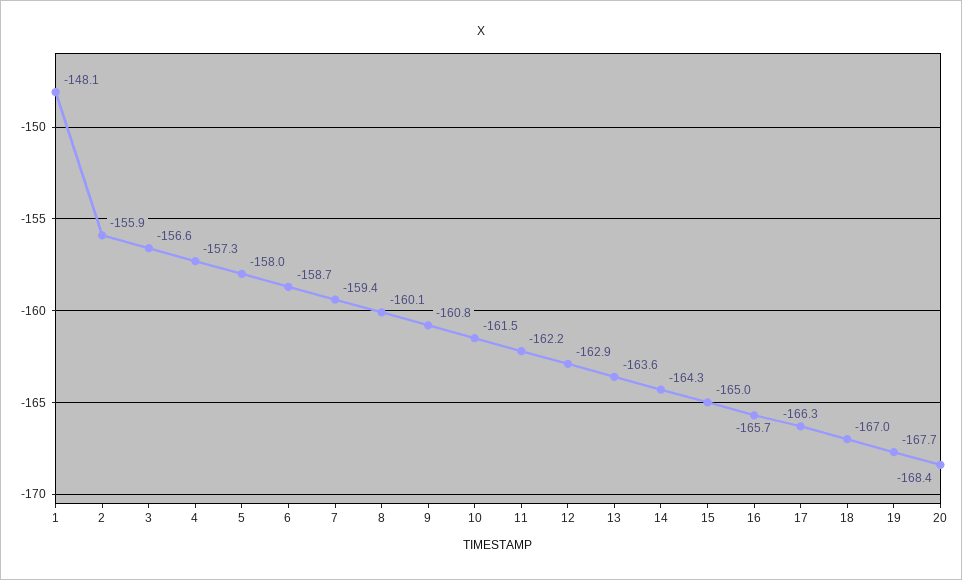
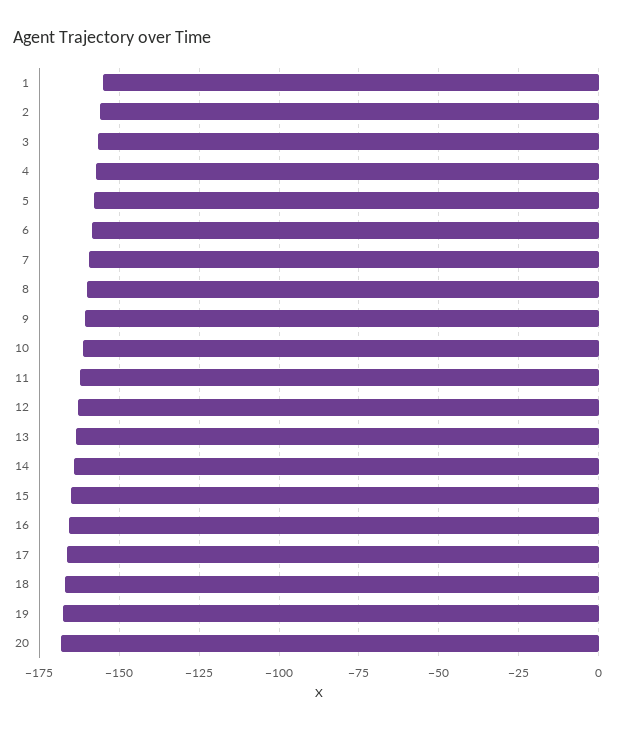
  {
-   "1": -148.1,
+   "1": -155,
    "2": -155.9,
    "3": -156.6,
    "4": -157.3,
    "5": -158,
    "6": -158.7,
    "7": -159.4,
    "8": -160.1,
    "9": -160.8,
    "10": -161.5,
    "11": -162.2,
    "12": -162.9,
    "13": -163.6,
    "14": -164.3,
    "15": -165,
    "16": -165.7,
    "17": -166.3,
    "18": -167,
    "19": -167.7,
    "20": -168.4
  }

